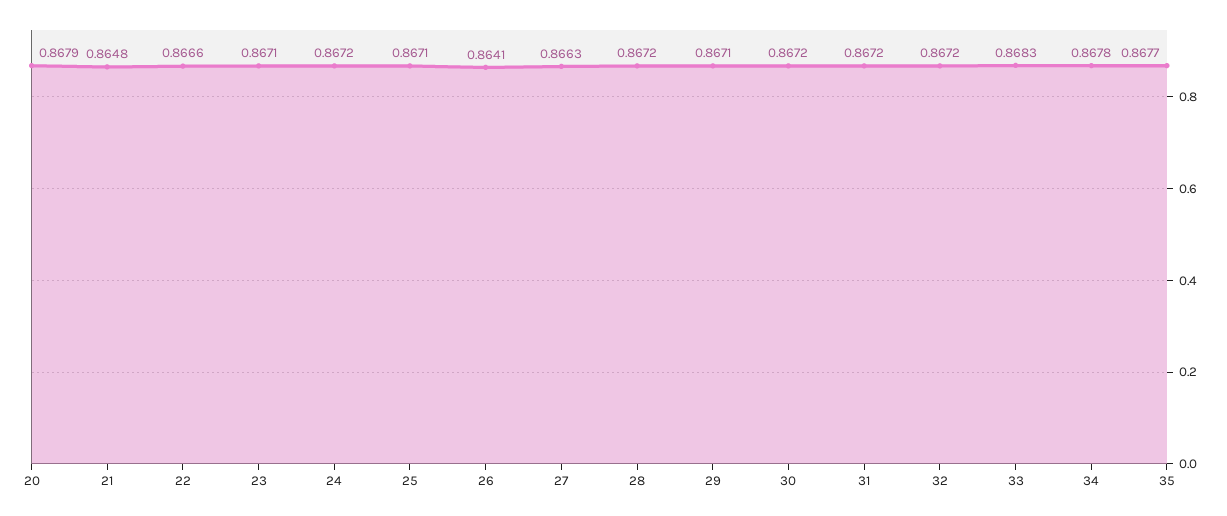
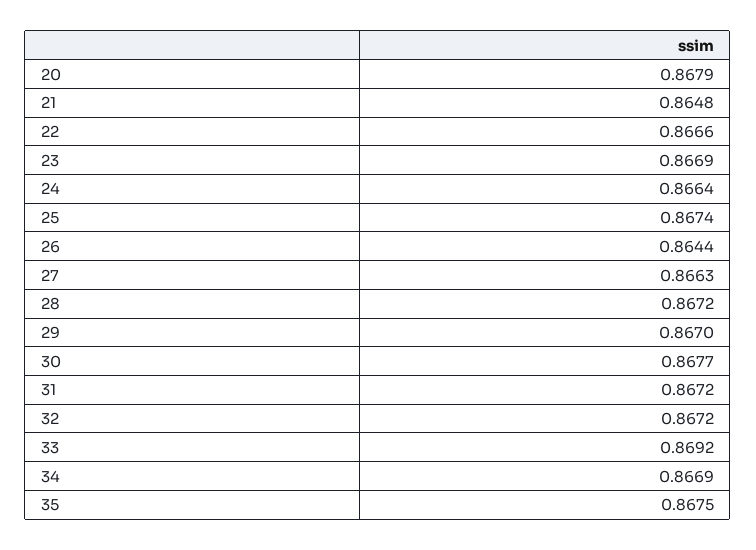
  {
    "20": 0.8679,
    "21": 0.8648,
    "22": 0.8666,
-   "23": 0.8671,
+   "23": 0.8669,
-   "24": 0.8672,
+   "24": 0.8664,
-   "25": 0.8671,
+   "25": 0.8674,
-   "26": 0.8641,
+   "26": 0.8644,
    "27": 0.8663,
    "28": 0.8672,
-   "29": 0.8671,
+   "29": 0.867,
-   "30": 0.8672,
+   "30": 0.8677,
    "31": 0.8672,
    "32": 0.8672,
-   "33": 0.8683,
+   "33": 0.8692,
-   "34": 0.8678,
+   "34": 0.8669,
-   "35": 0.8677
+   "35": 0.8675
  }

